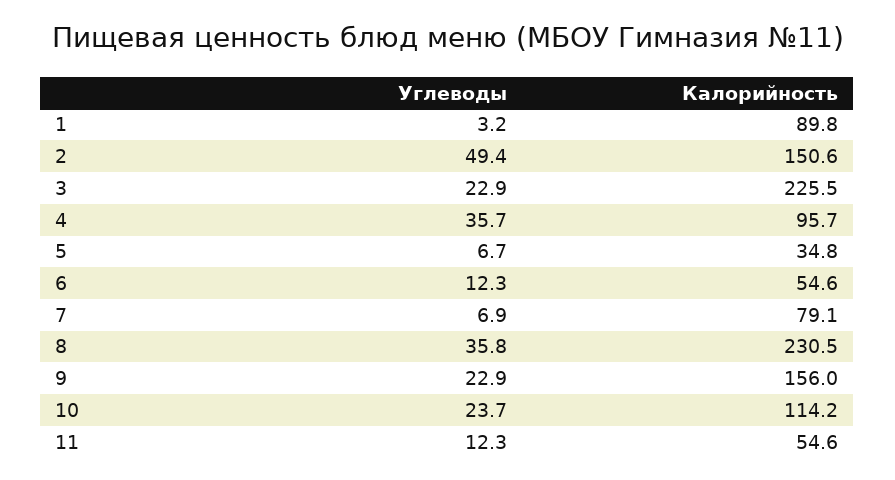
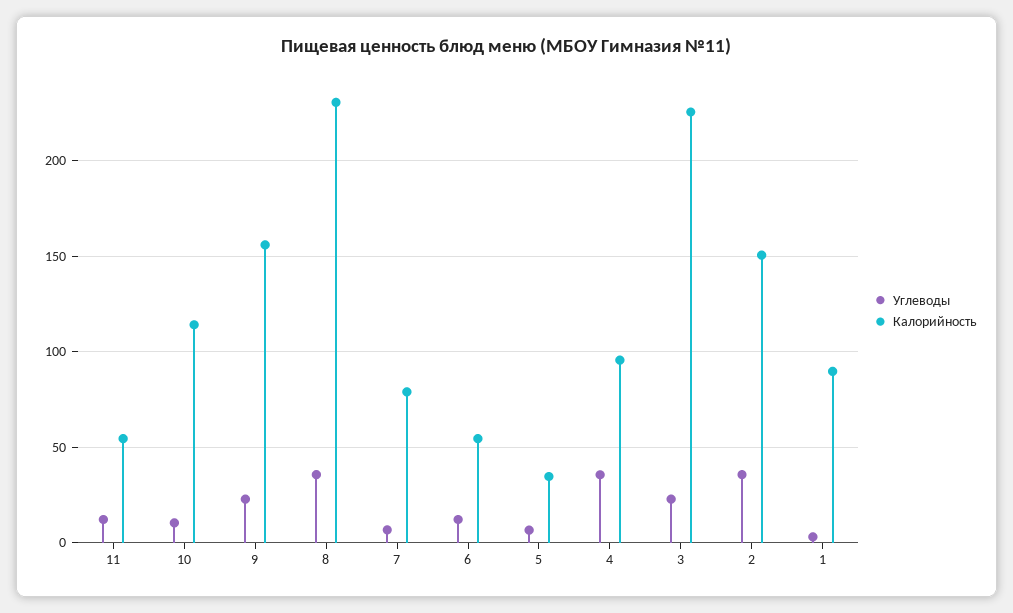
  {
    "Углеводы": {
      "1": 3.2,
-     "2": 49.4,
+     "2": 35,
      "3": 22.9,
      "4": 35.7,
      "5": 6.7,
      "6": 12.3,
      "7": 6.9,
      "8": 35.8,
      "9": 22.9,
-     "10": 23.7,
+     "10": 10,
      "11": 12.3
    },
    "Калорийность": {
      "1": 89.8,
      "2": 150.6,
      "3": 225.5,
      "4": 95.7,
      "5": 34.8,
      "6": 54.6,
      "7": 79.1,
      "8": 230.5,
      "9": 156,
      "10": 114.2,
      "11": 54.6
    }
  }

